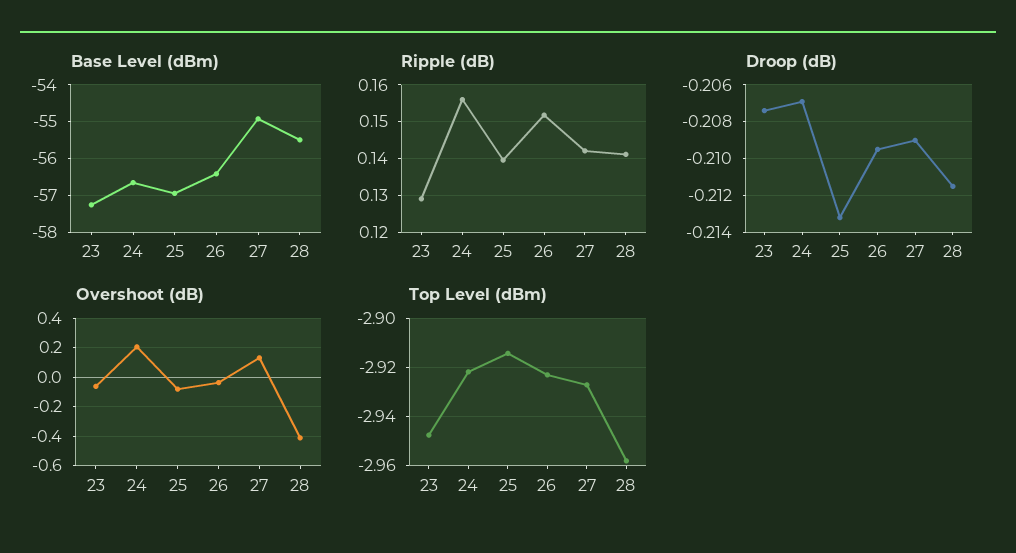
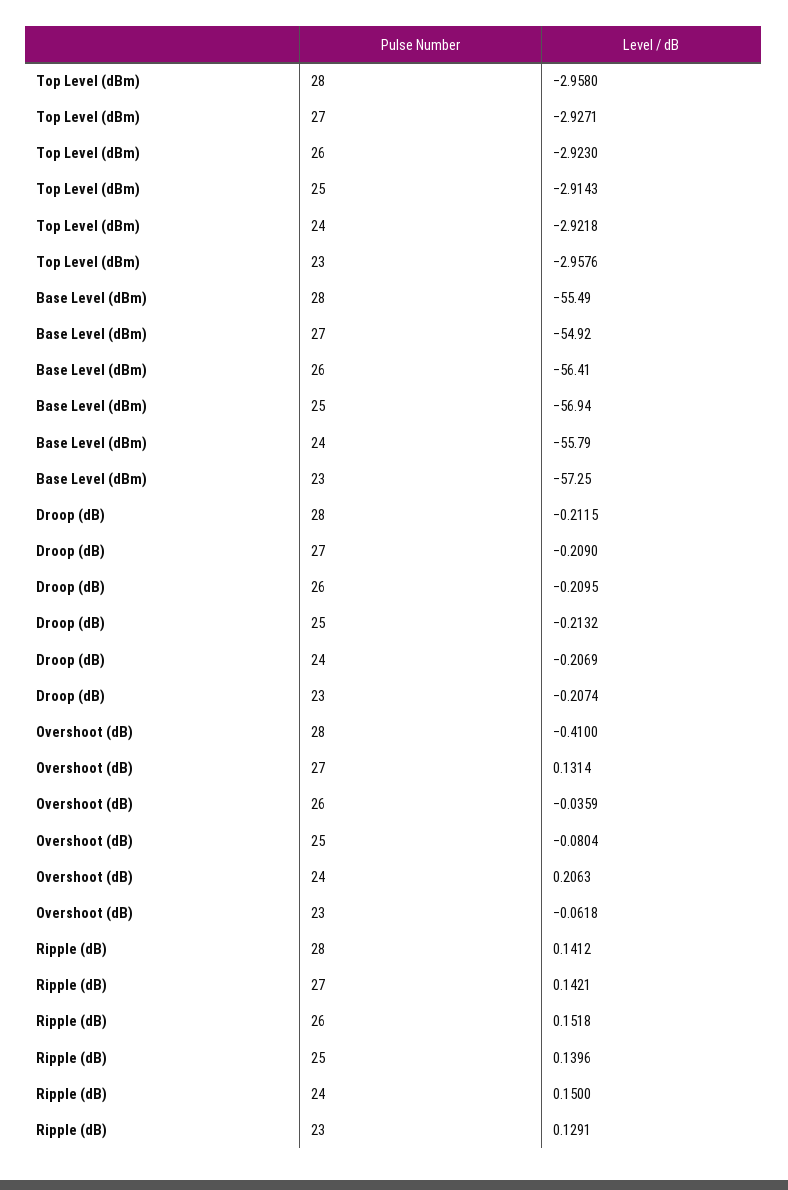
  {
    "Base Level (dBm)": {
      "23": -57.25,
-     "24": -56.6,
+     "24": -55.79,
      "25": -56.94,
      "26": -56.41,
      "27": -54.92,
      "28": -55.49
    },
    "Ripple (dB)": {
      "23": 0.1291,
-     "24": 0.156,
+     "24": 0.15,
      "25": 0.1396,
      "26": 0.1518,
      "27": 0.1421,
      "28": 0.1412
    },
    "Droop (dB)": {
      "23": -0.2074,
      "24": -0.2069,
      "25": -0.2132,
      "26": -0.2095,
      "27": -0.209,
      "28": -0.2115
    },
    "Overshoot (dB)": {
      "23": -0.0618,
      "24": 0.2063,
      "25": -0.0804,
      "26": -0.0359,
      "27": 0.1314,
      "28": -0.41
    },
    "Top Level (dBm)": {
-     "23": -2.9475,
+     "23": -2.9576,
      "24": -2.9218,
      "25": -2.9143,
      "26": -2.923,
      "27": -2.9271,
      "28": -2.958
    }
  }

